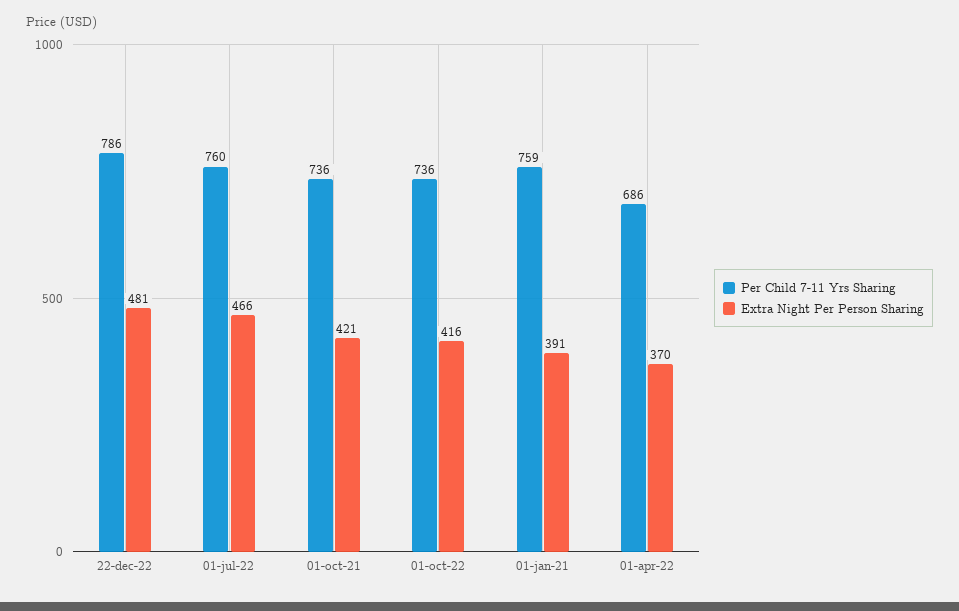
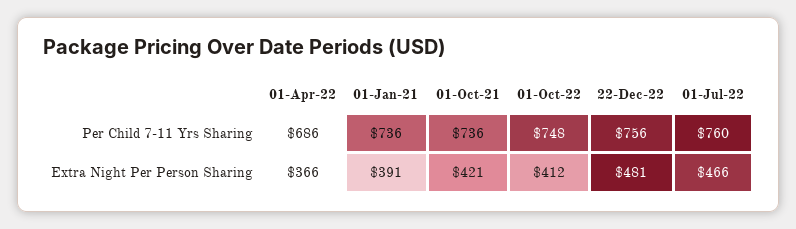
  {
    "Per Child 7-11 Yrs Sharing": {
-     "22-dec-22": 786,
+     "22-dec-22": 756,
      "01-jul-22": 760,
      "01-oct-21": 736,
-     "01-oct-22": 736,
+     "01-oct-22": 748,
-     "01-jan-21": 759,
+     "01-jan-21": 736,
      "01-apr-22": 686
    },
    "Extra Night Per Person Sharing": {
      "22-dec-22": 481,
      "01-jul-22": 466,
      "01-oct-21": 421,
-     "01-oct-22": 416,
+     "01-oct-22": 412,
      "01-jan-21": 391,
-     "01-apr-22": 370
+     "01-apr-22": 366
    }
  }

